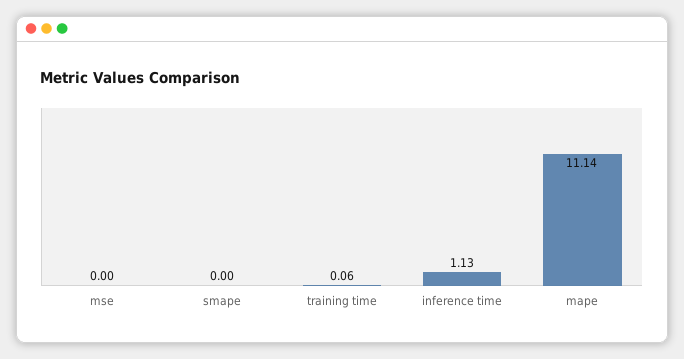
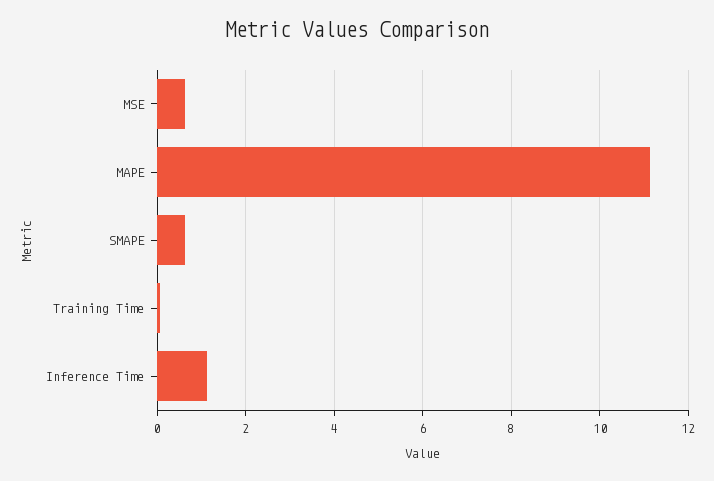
  {
-   "mse": 0,
+   "mse": 0.6,
-   "smape": 0,
+   "smape": 0.6,
    "training time": 0.06,
    "inference time": 1.13,
    "mape": 11.14
  }

